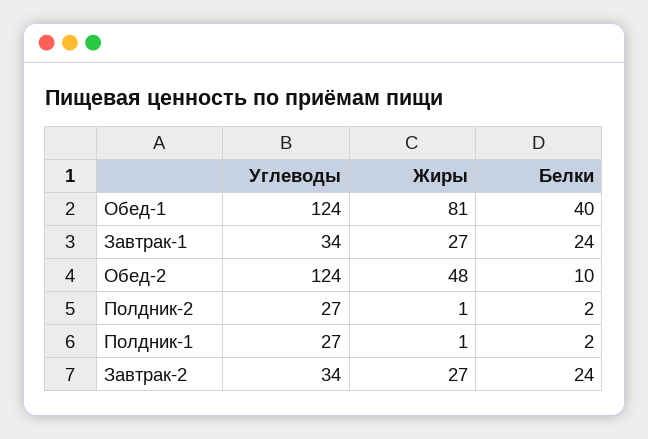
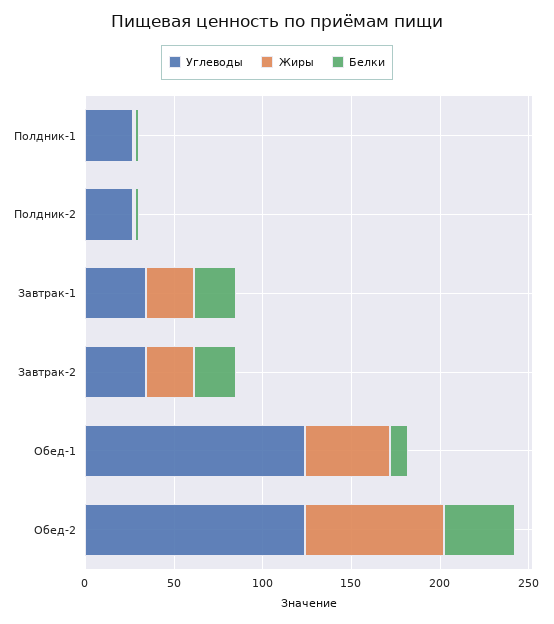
  {
    "Углеводы": {
      "Обед-1": 124,
      "Завтрак-1": 34,
      "Обед-2": 124,
      "Полдник-2": 27,
      "Полдник-1": 27,
      "Завтрак-2": 34
    },
    "Жиры": {
-     "Обед-1": 81,
+     "Обед-1": 50,
      "Завтрак-1": 27,
-     "Обед-2": 48,
+     "Обед-2": 80,
      "Полдник-2": 1,
      "Полдник-1": 1,
      "Завтрак-2": 27
    },
    "Белки": {
-     "Обед-1": 40,
+     "Обед-1": 10,
      "Завтрак-1": 24,
-     "Обед-2": 10,
+     "Обед-2": 40,
      "Полдник-2": 2,
      "Полдник-1": 2,
      "Завтрак-2": 24
    }
  }

